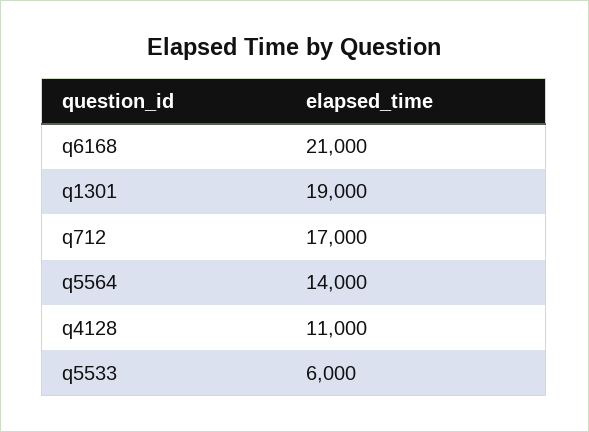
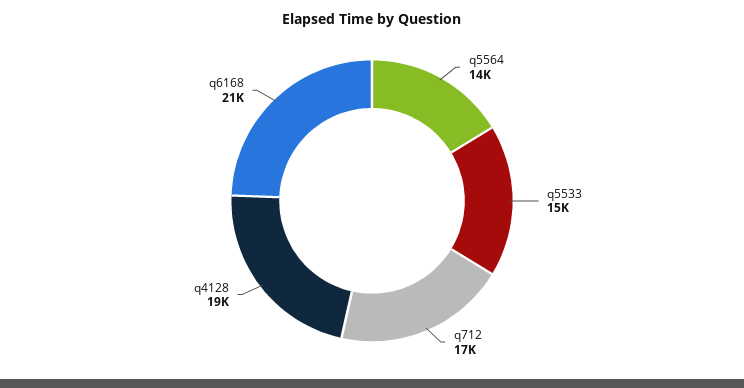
  {
    "q6168": 21000,
-   "q1301": 19000,
    "q712": 17000,
    "q5564": 14000,
-   "q4128": 11000,
+   "q4128": 19000,
-   "q5533": 6000
+   "q5533": 15000
  }

